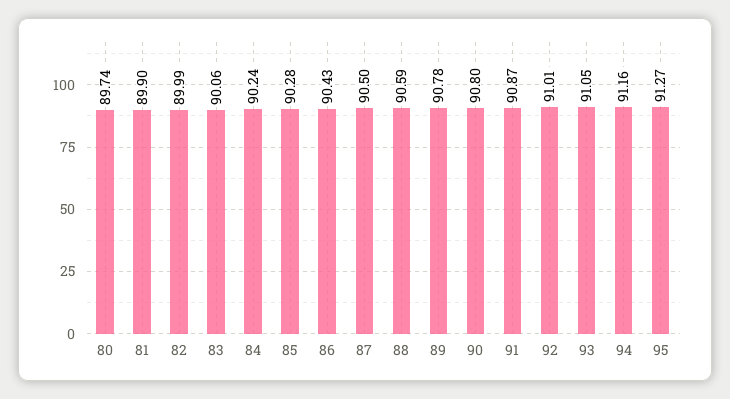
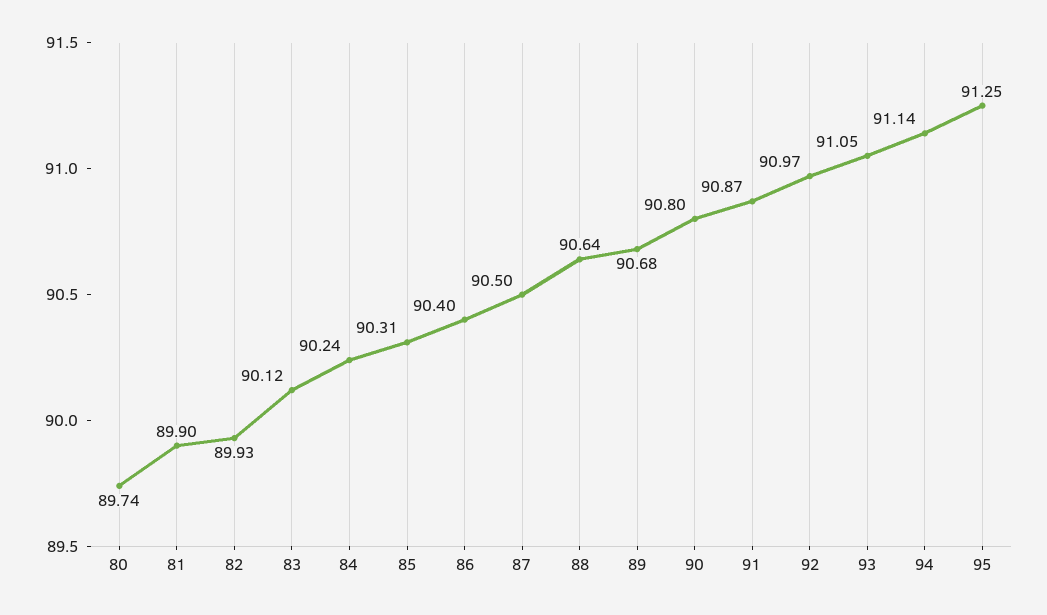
  {
    "80": 89.74,
    "81": 89.9,
-   "82": 89.99,
+   "82": 89.93,
-   "83": 90.06,
+   "83": 90.12,
    "84": 90.24,
-   "85": 90.28,
+   "85": 90.31,
-   "86": 90.43,
+   "86": 90.4,
    "87": 90.5,
-   "88": 90.59,
+   "88": 90.64,
-   "89": 90.78,
+   "89": 90.68,
    "90": 90.8,
    "91": 90.87,
-   "92": 91.01,
+   "92": 90.97,
    "93": 91.05,
-   "94": 91.16,
+   "94": 91.14,
-   "95": 91.27
+   "95": 91.25
  }

